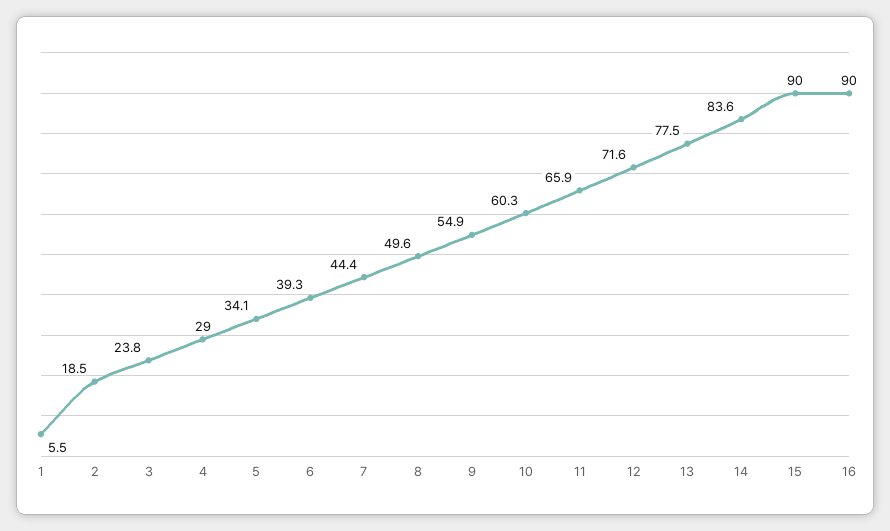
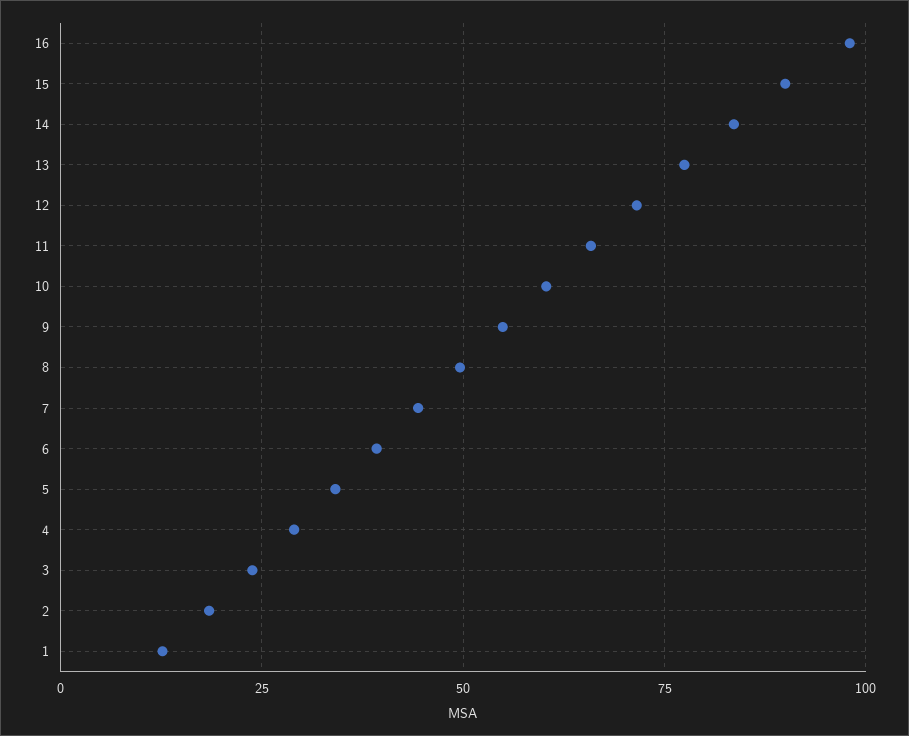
  {
-   "1": 5.5,
+   "1": 12.5,
    "2": 18.5,
    "3": 23.8,
    "4": 29,
    "5": 34.1,
    "6": 39.3,
    "7": 44.4,
    "8": 49.6,
    "9": 54.9,
    "10": 60.3,
    "11": 65.9,
    "12": 71.6,
    "13": 77.5,
    "14": 83.6,
    "15": 90,
-   "16": 90
+   "16": 97.5
  }

